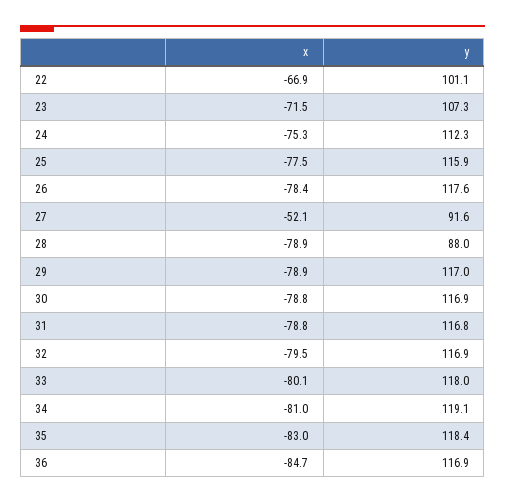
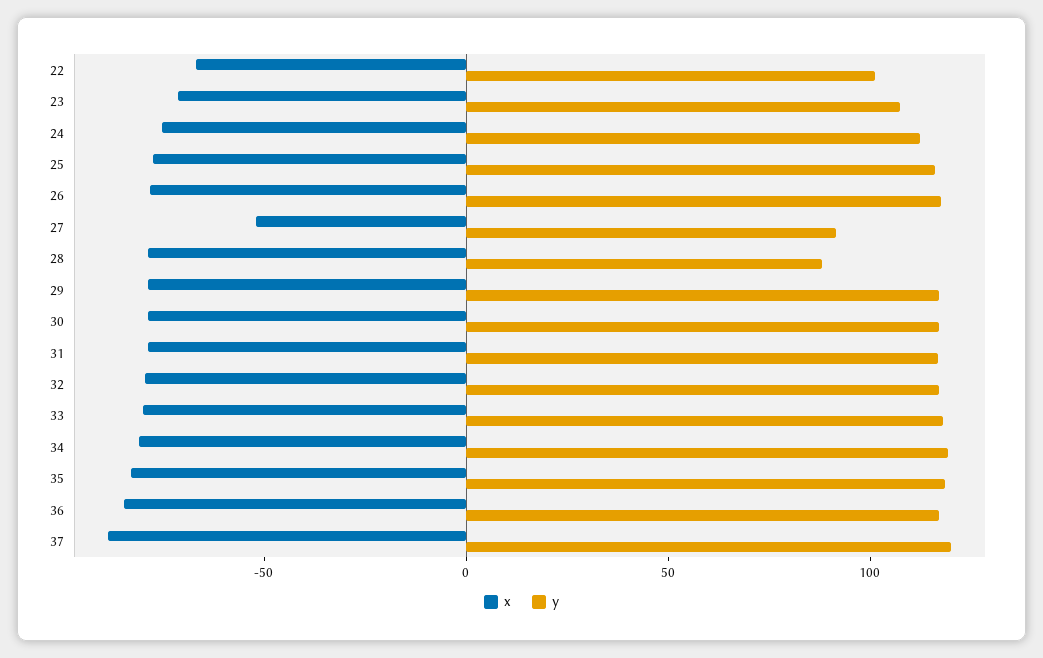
  {
    "x": {
      "22": -66.9,
      "23": -71.5,
      "24": -75.3,
      "25": -77.5,
      "26": -78.4,
      "27": -52.1,
      "28": -78.9,
      "29": -78.9,
      "30": -78.8,
      "31": -78.8,
      "32": -79.5,
      "33": -80.1,
      "34": -81,
      "35": -83,
-     "36": -84.7
+     "36": -84.7,
+     "37": -90
    },
    "y": {
      "22": 101.1,
      "23": 107.3,
      "24": 112.3,
      "25": 115.9,
      "26": 117.6,
      "27": 91.6,
      "28": 88,
      "29": 117,
      "30": 116.9,
      "31": 116.8,
      "32": 116.9,
      "33": 118,
      "34": 119.1,
      "35": 118.4,
-     "36": 116.9
+     "36": 116.9,
+     "37": 120
    }
  }

